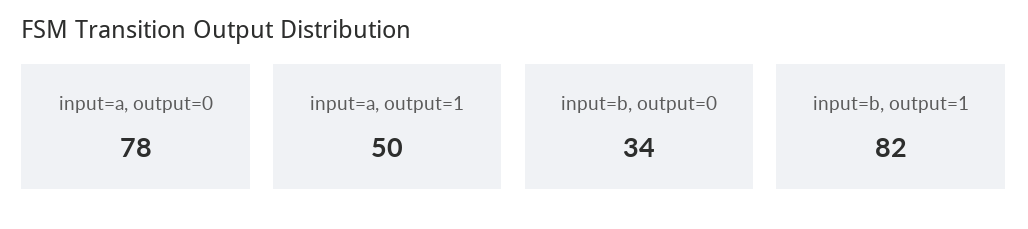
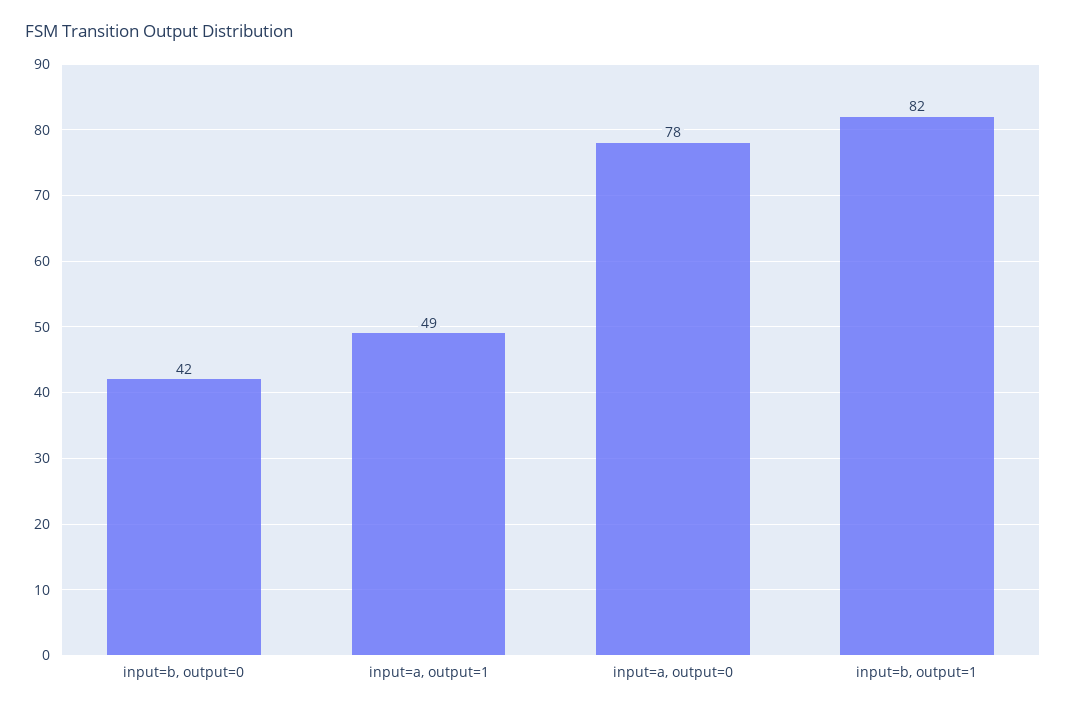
  {
    "input=a, output=0": 78,
-   "input=a, output=1": 50,
+   "input=a, output=1": 49,
-   "input=b, output=0": 34,
+   "input=b, output=0": 42,
    "input=b, output=1": 82
  }

